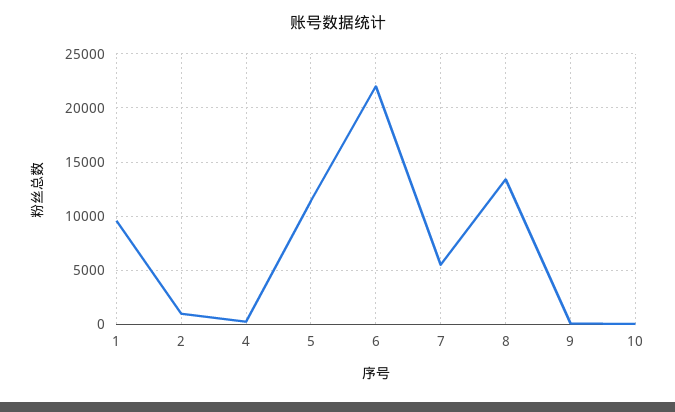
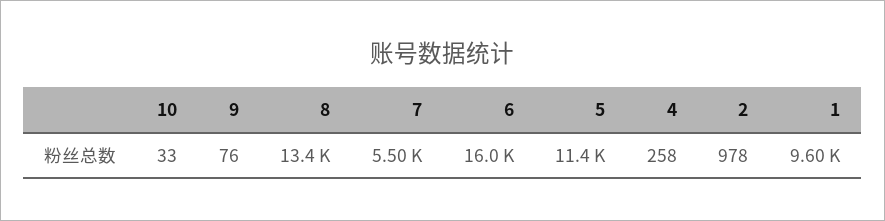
  {
    "1": 9600,
    "2": 978,
    "4": 258,
    "5": 11400,
-   "6": 22000,
+   "6": 16000,
    "7": 5500,
    "8": 13400,
    "9": 76,
    "10": 33
  }

